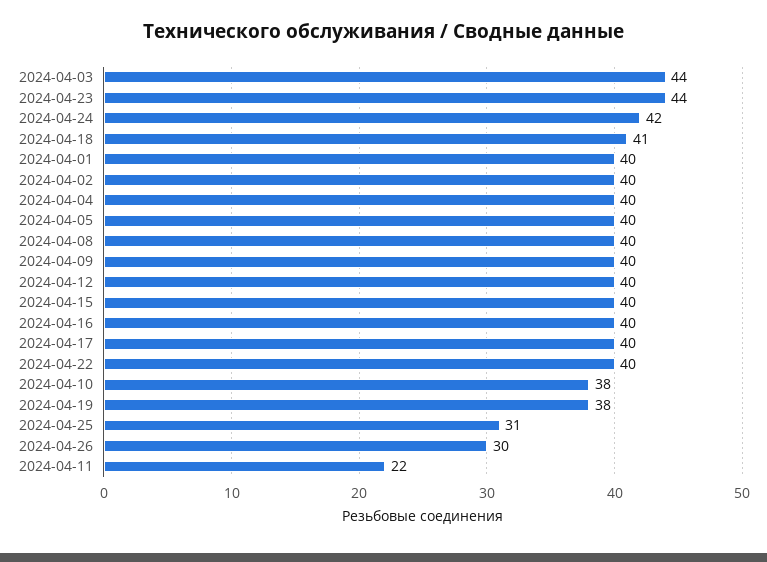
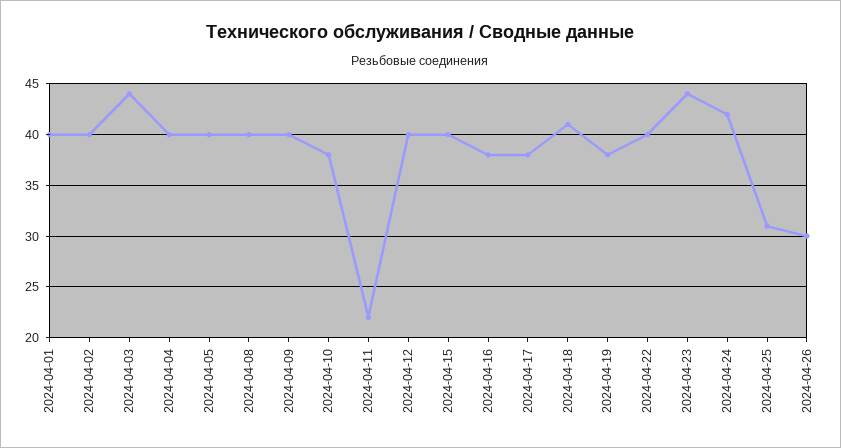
  {
    "2024-04-03": 44,
    "2024-04-23": 44,
    "2024-04-24": 42,
    "2024-04-18": 41,
    "2024-04-01": 40,
    "2024-04-02": 40,
    "2024-04-04": 40,
    "2024-04-05": 40,
    "2024-04-08": 40,
    "2024-04-09": 40,
    "2024-04-12": 40,
    "2024-04-15": 40,
-   "2024-04-16": 40,
+   "2024-04-16": 38,
-   "2024-04-17": 40,
+   "2024-04-17": 38,
    "2024-04-22": 40,
    "2024-04-10": 38,
    "2024-04-19": 38,
    "2024-04-25": 31,
    "2024-04-26": 30,
    "2024-04-11": 22
  }

